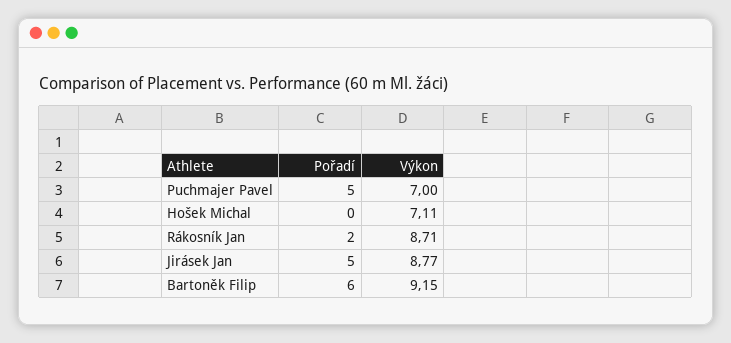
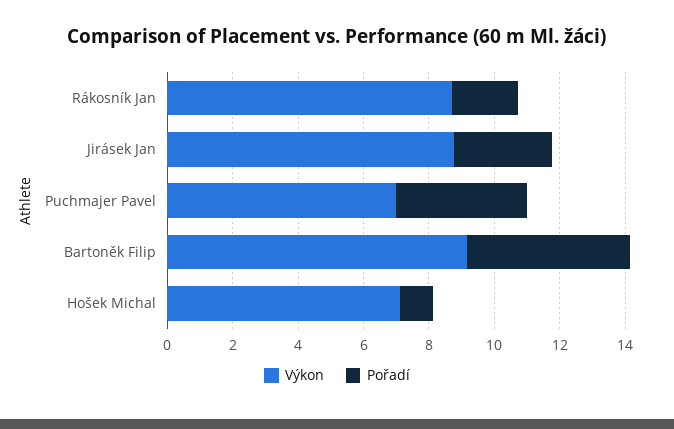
  {
    "Pořadí": {
-     "Puchmajer Pavel": 5,
+     "Puchmajer Pavel": 4,
-     "Hošek Michal": 0,
+     "Hošek Michal": 1,
      "Rákosník Jan": 2,
-     "Jirásek Jan": 5,
+     "Jirásek Jan": 3,
-     "Bartoněk Filip": 6
+     "Bartoněk Filip": 5
    },
    "Výkon": {
      "Puchmajer Pavel": 7,
      "Hošek Michal": 7.11,
      "Rákosník Jan": 8.71,
      "Jirásek Jan": 8.77,
      "Bartoněk Filip": 9.15
    }
  }

